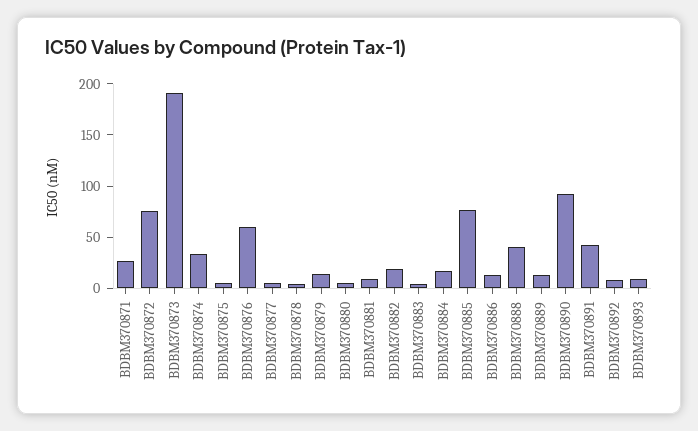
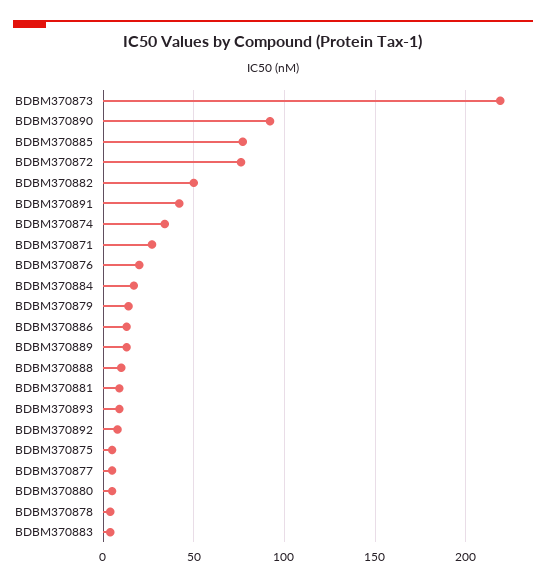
  {
    "BDBM370871": 25,
    "BDBM370872": 75,
-   "BDBM370873": 190,
+   "BDBM370873": 220,
    "BDBM370874": 35,
    "BDBM370875": 5,
-   "BDBM370876": 60,
+   "BDBM370876": 20,
    "BDBM370877": 5,
    "BDBM370878": 5,
    "BDBM370879": 15,
    "BDBM370880": 5,
    "BDBM370881": 10,
-   "BDBM370882": 20,
+   "BDBM370882": 50,
    "BDBM370883": 5,
    "BDBM370884": 15,
    "BDBM370885": 75,
    "BDBM370886": 15,
-   "BDBM370888": 40,
+   "BDBM370888": 10,
    "BDBM370889": 15,
    "BDBM370890": 90,
    "BDBM370891": 40,
    "BDBM370892": 10,
    "BDBM370893": 10
  }

